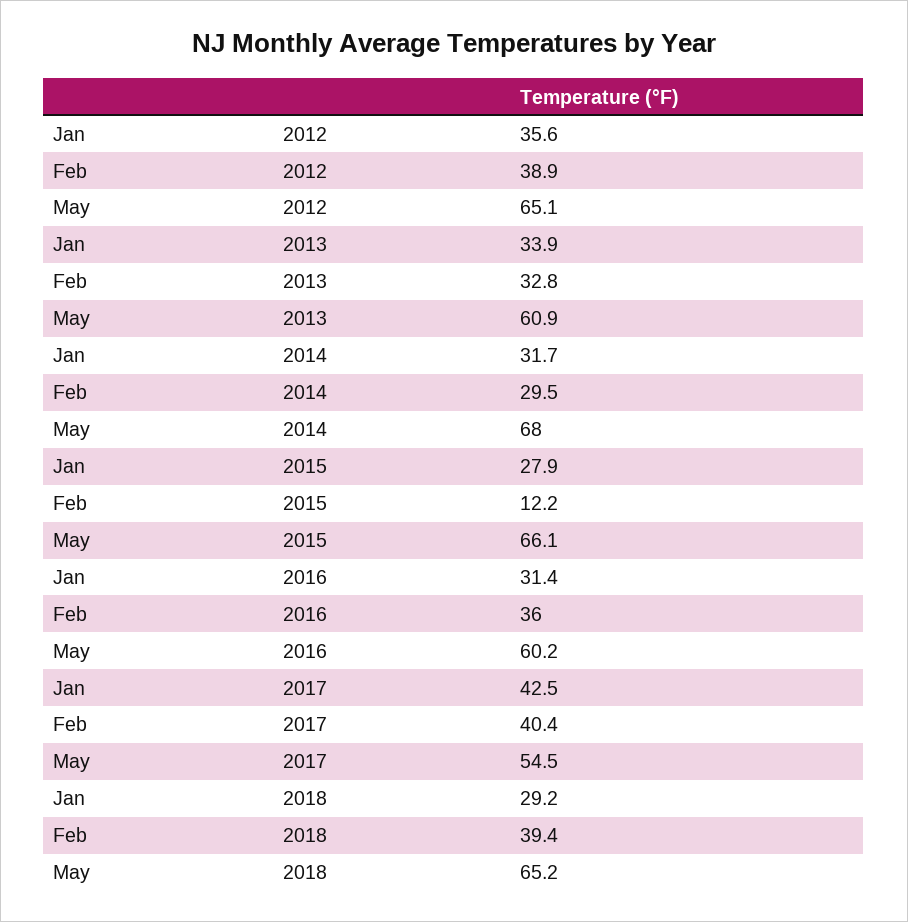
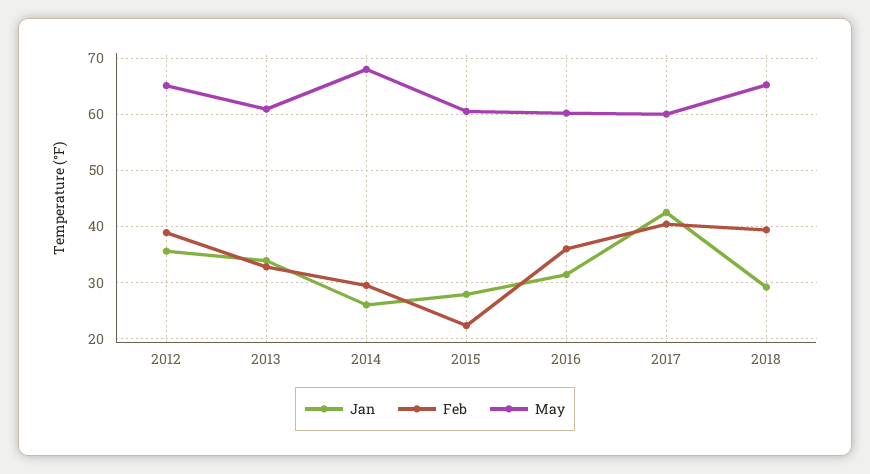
  {
    "Jan": {
      "2012": 35.6,
      "2013": 33.9,
-     "2014": 31.7,
+     "2014": 26,
      "2015": 27.9,
      "2016": 31.4,
      "2017": 42.5,
      "2018": 29.2
    },
    "Feb": {
      "2012": 38.9,
      "2013": 32.8,
      "2014": 29.5,
-     "2015": 12.2,
+     "2015": 22,
      "2016": 36,
      "2017": 40.4,
      "2018": 39.4
    },
    "May": {
      "2012": 65.1,
      "2013": 60.9,
      "2014": 68,
-     "2015": 66.1,
+     "2015": 60,
      "2016": 60.2,
-     "2017": 54.5,
+     "2017": 60,
      "2018": 65.2
    }
  }

